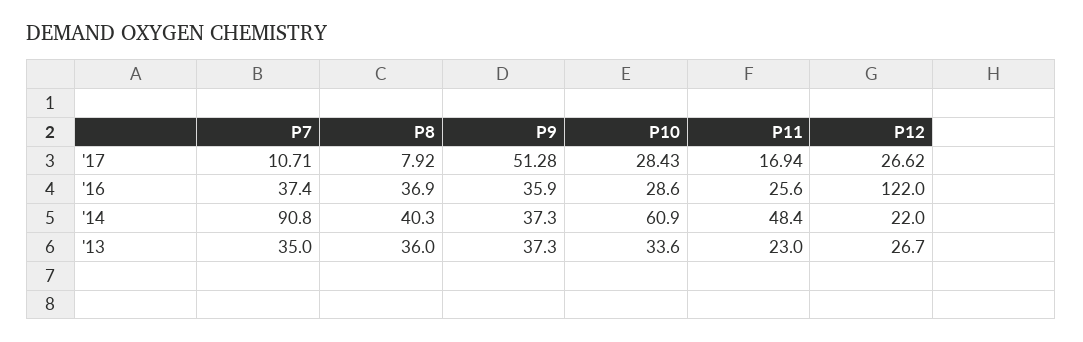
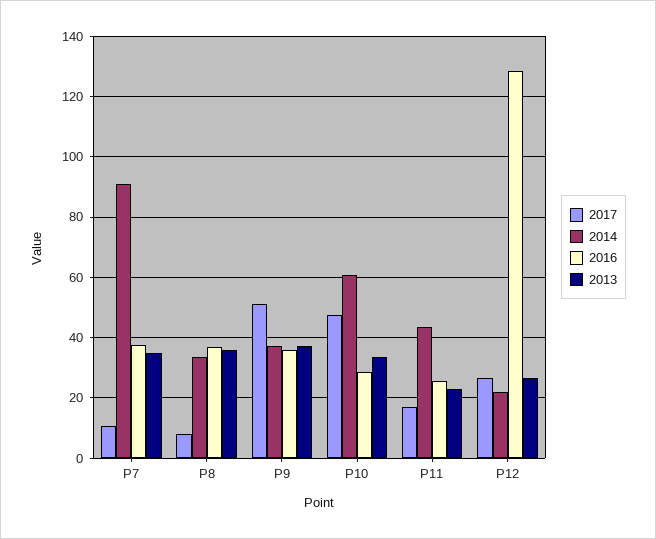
  {
    "'17": {
      "P7": 10.71,
      "P8": 7.92,
      "P9": 51.28,
-     "P10": 28.43,
+     "P10": 48,
      "P11": 16.94,
      "P12": 26.62
    },
    "'16": {
      "P7": 37.4,
      "P8": 36.9,
      "P9": 35.9,
      "P10": 28.6,
      "P11": 25.6,
-     "P12": 122
+     "P12": 128
    },
    "'14": {
      "P7": 90.8,
-     "P8": 40.3,
+     "P8": 34,
      "P9": 37.3,
      "P10": 60.9,
-     "P11": 48.4,
+     "P11": 44,
      "P12": 22
    },
    "'13": {
      "P7": 35,
      "P8": 36,
      "P9": 37.3,
      "P10": 33.6,
      "P11": 23,
      "P12": 26.7
    }
  }

